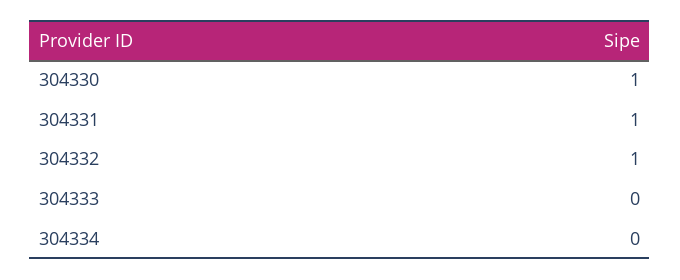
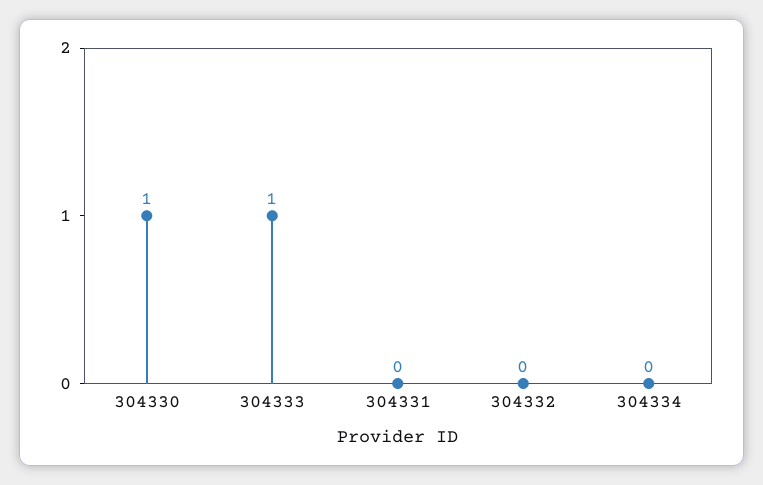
  {
    "304330": 1,
-   "304331": 1,
+   "304331": 0,
-   "304332": 1,
+   "304332": 0,
-   "304333": 0,
+   "304333": 1,
    "304334": 0
  }

